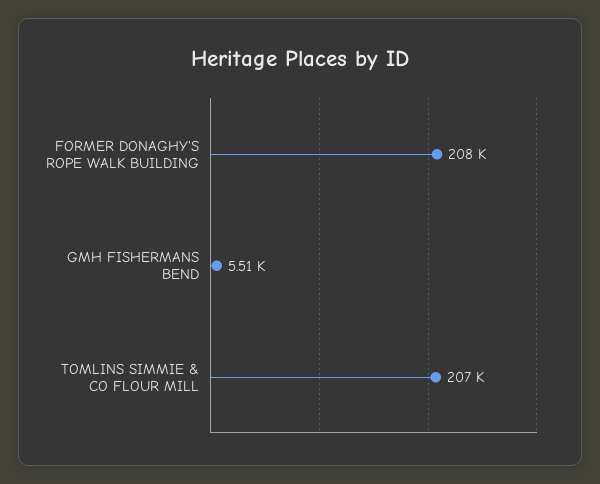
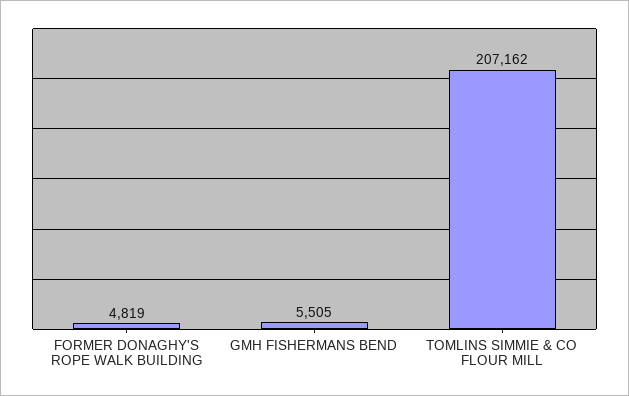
  {
-   "FORMER DONAGHY'S ROPE WALK BUILDING": 208000,
+   "FORMER DONAGHY'S ROPE WALK BUILDING": 4819,
    "GMH FISHERMANS BEND": 5505,
    "TOMLINS SIMMIE & CO FLOUR MILL": 207162
  }

